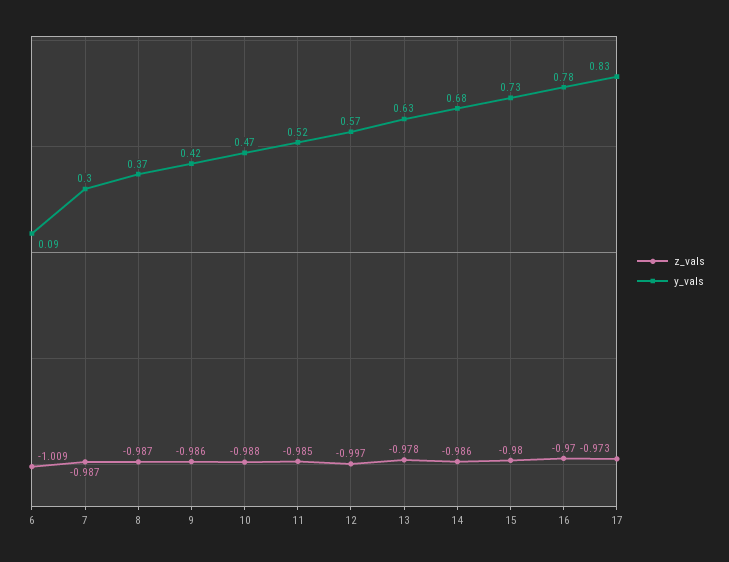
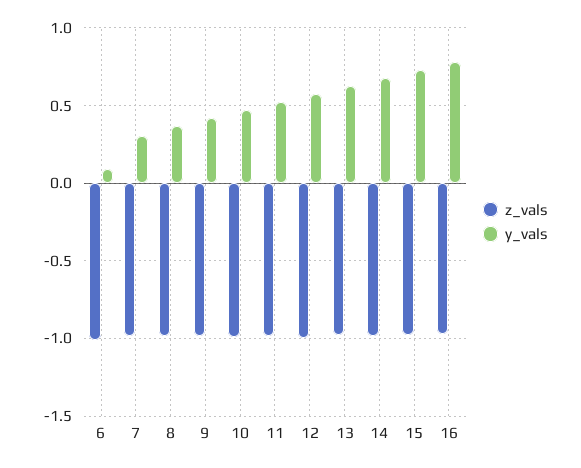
  {
    "z_vals": {
      "6": -1.009,
      "7": -0.987,
      "8": -0.987,
      "9": -0.986,
      "10": -0.988,
      "11": -0.985,
      "12": -0.997,
      "13": -0.978,
      "14": -0.986,
      "15": -0.98,
-     "16": -0.97,
+     "16": -0.97
-     "17": -0.973
    },
    "y_vals": {
      "6": 0.09,
      "7": 0.3,
      "8": 0.37,
      "9": 0.42,
      "10": 0.47,
      "11": 0.52,
      "12": 0.57,
      "13": 0.63,
      "14": 0.68,
      "15": 0.73,
-     "16": 0.78,
+     "16": 0.78
-     "17": 0.83
    }
  }

